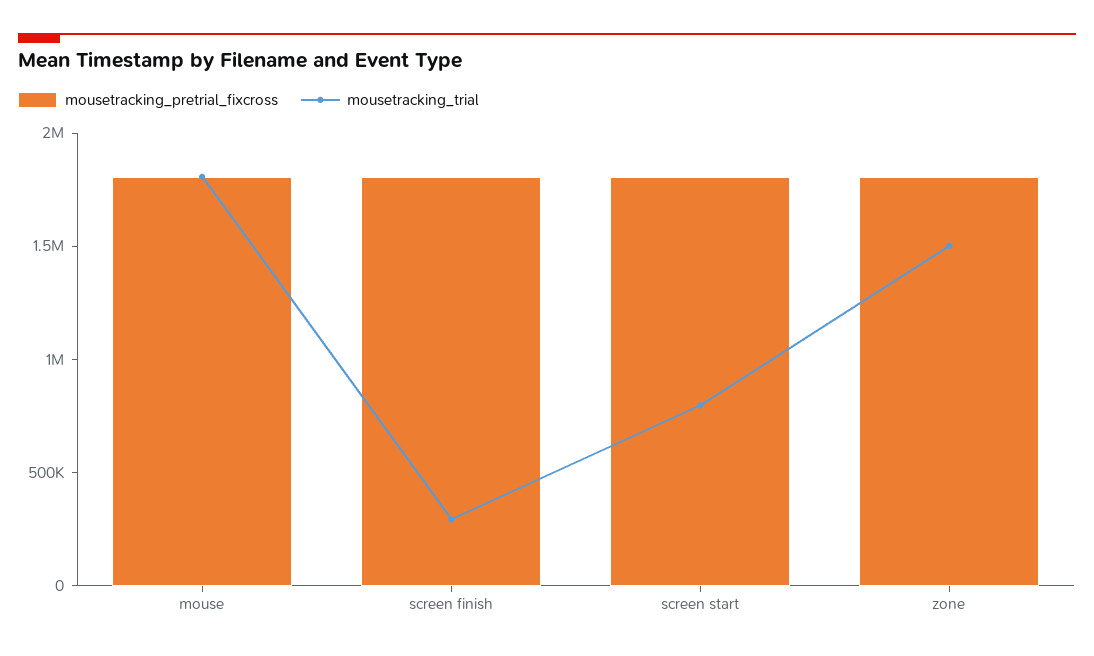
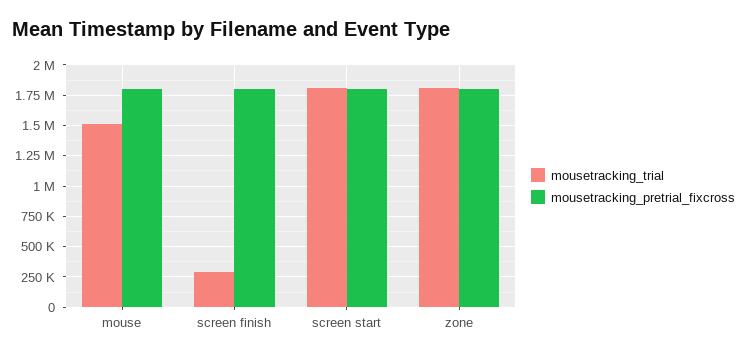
  {
    "mousetracking_pretrial_fixcross": {
      "mouse": 1800000,
      "screen finish": 1800000,
      "screen start": 1800000,
      "zone": 1800000
    },
    "mousetracking_trial": {
-     "mouse": 1800000,
+     "mouse": 1500000,
      "screen finish": 300000,
-     "screen start": 800000,
+     "screen start": 1800000,
-     "zone": 1500000
+     "zone": 1800000
    }
  }

